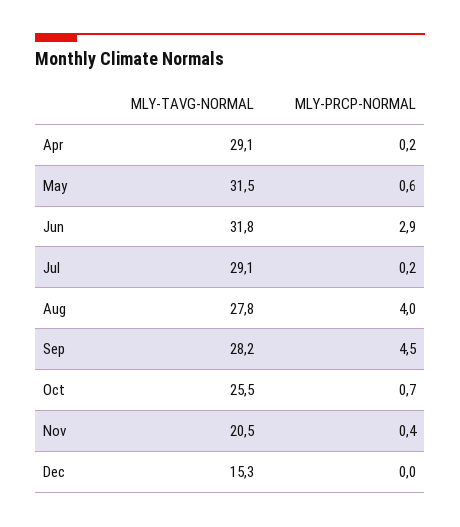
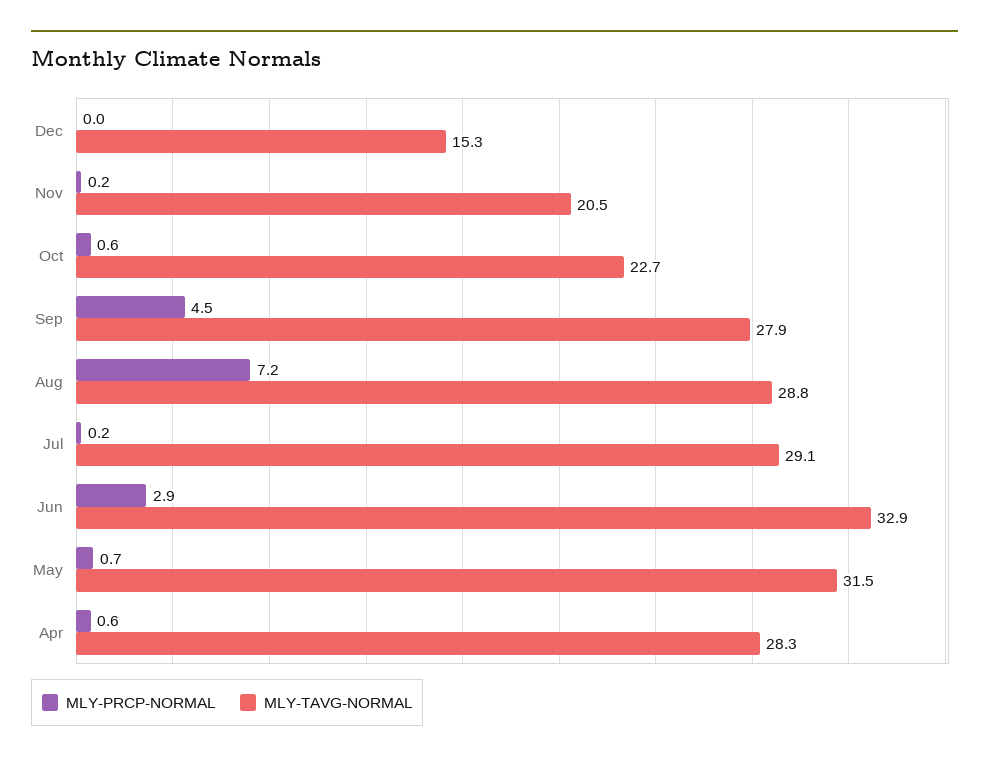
  {
    "MLY-TAVG-NORMAL": {
-     "Apr": 29.1,
+     "Apr": 28.3,
      "May": 31.5,
-     "Jun": 31.8,
+     "Jun": 32.9,
      "Jul": 29.1,
-     "Aug": 27.8,
+     "Aug": 28.8,
-     "Sep": 28.2,
+     "Sep": 27.9,
-     "Oct": 25.5,
+     "Oct": 22.7,
      "Nov": 20.5,
      "Dec": 15.3
    },
    "MLY-PRCP-NORMAL": {
-     "Apr": 0.2,
+     "Apr": 0.6,
-     "May": 0.6,
+     "May": 0.7,
      "Jun": 2.9,
      "Jul": 0.2,
-     "Aug": 4,
+     "Aug": 7.2,
      "Sep": 4.5,
-     "Oct": 0.7,
+     "Oct": 0.6,
-     "Nov": 0.4,
+     "Nov": 0.2,
      "Dec": 0
    }
  }

